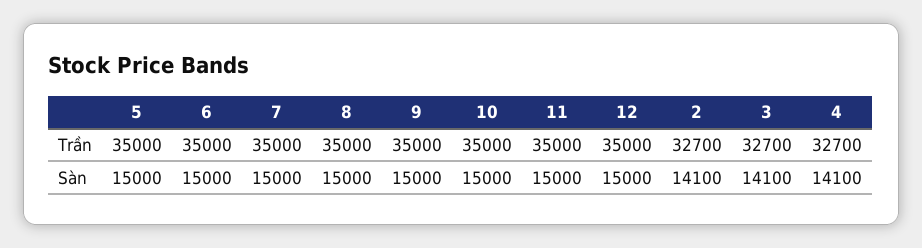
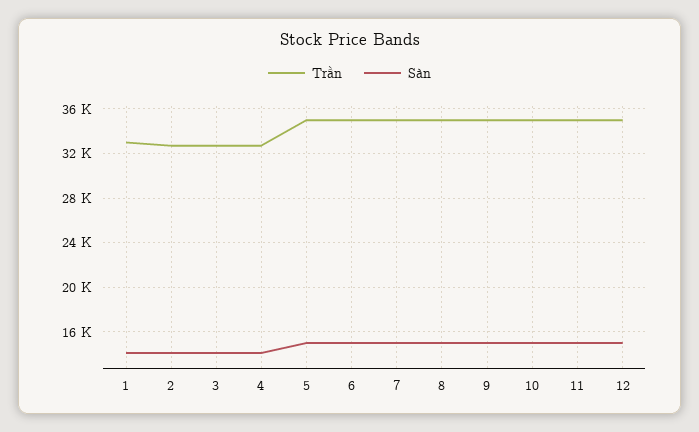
  {
    "Trần": {
      "5": 35000,
      "6": 35000,
      "7": 35000,
      "8": 35000,
      "9": 35000,
      "10": 35000,
      "11": 35000,
      "12": 35000,
      "2": 32700,
      "3": 32700,
-     "4": 32700
+     "4": 32700,
+     "1": 33000
    },
    "Sàn": {
      "5": 15000,
      "6": 15000,
      "7": 15000,
      "8": 15000,
      "9": 15000,
      "10": 15000,
      "11": 15000,
      "12": 15000,
      "2": 14100,
      "3": 14100,
-     "4": 14100
+     "4": 14100,
+     "1": 14000
    }
  }

